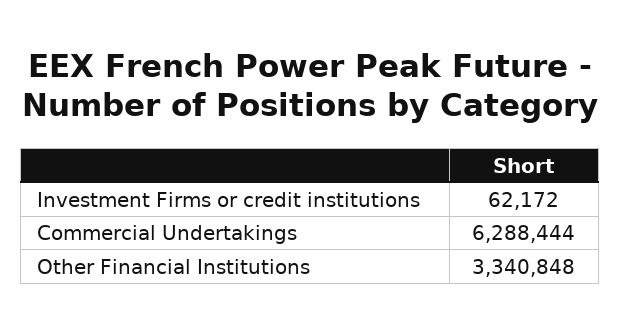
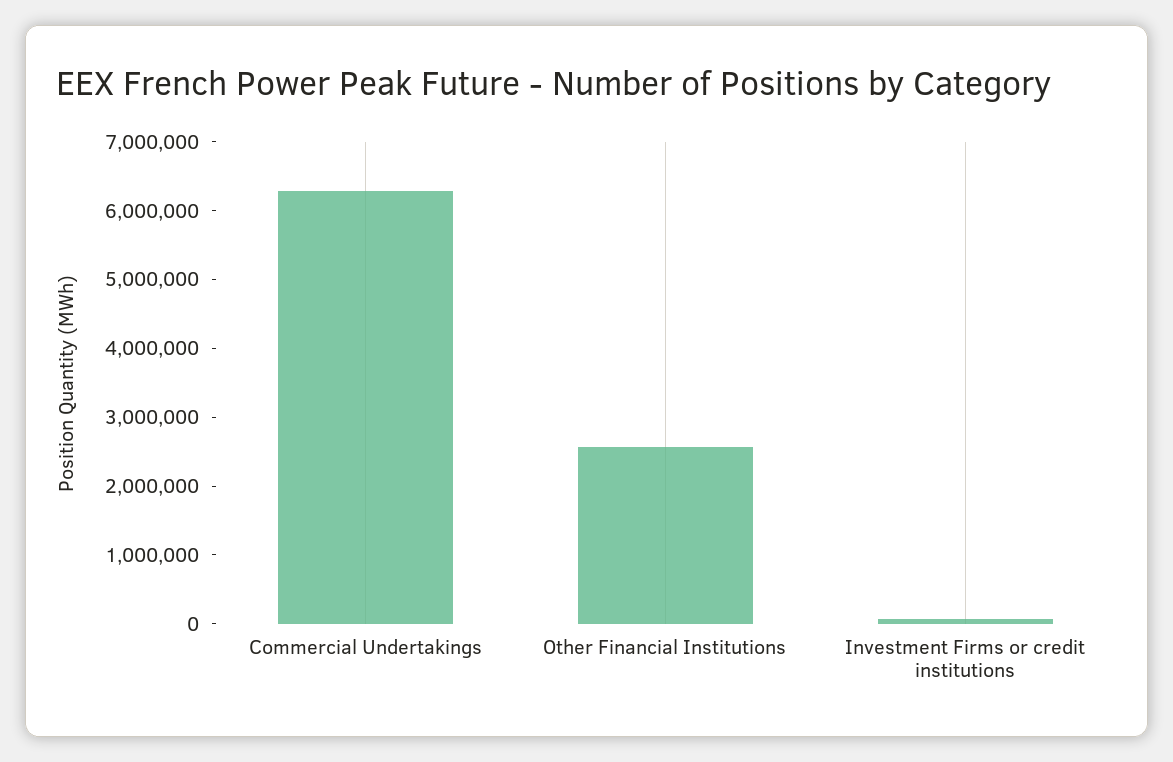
  {
    "Investment Firms or credit institutions": 62172,
    "Commercial Undertakings": 6288444,
-   "Other Financial Institutions": 3340848
+   "Other Financial Institutions": 2600000
  }

